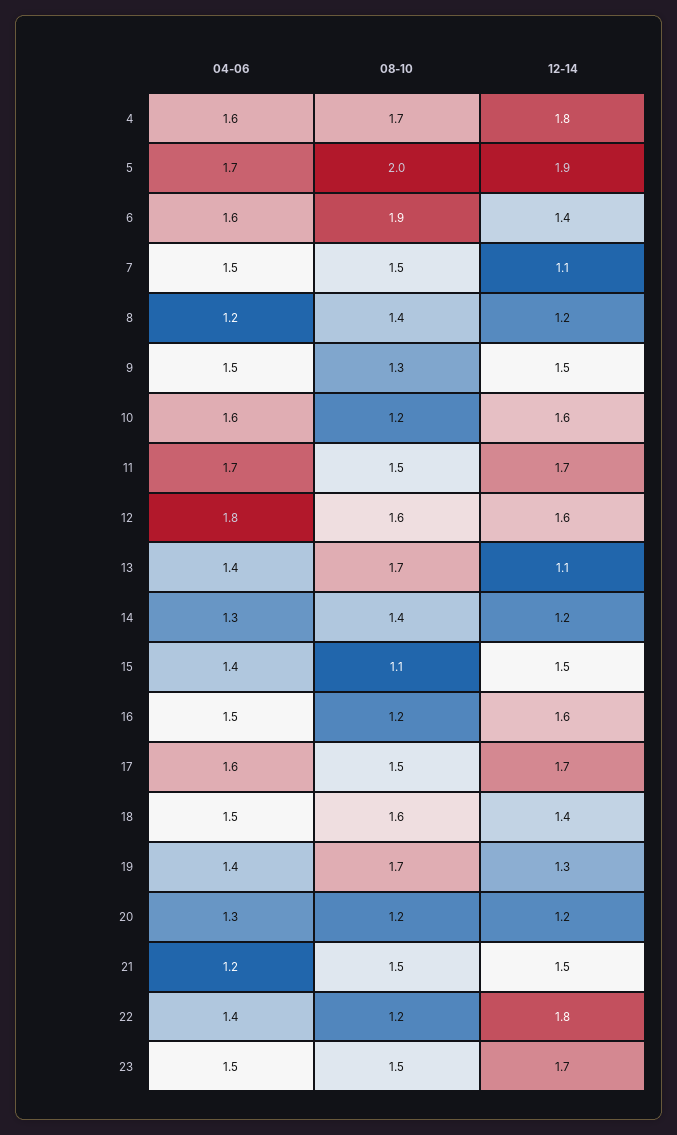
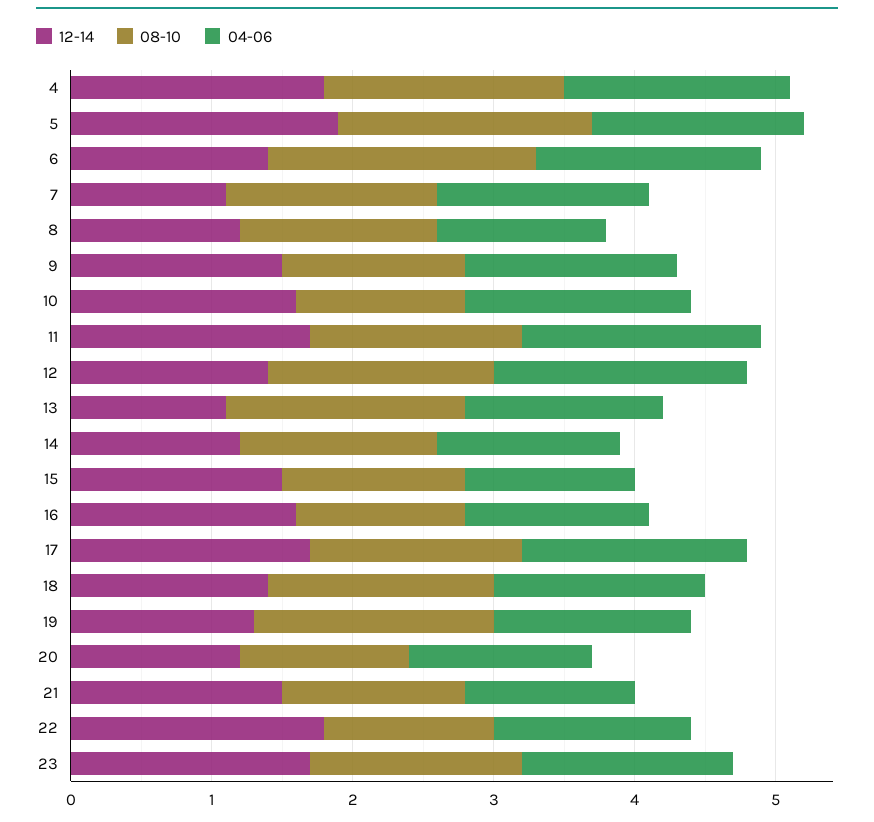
  {
    "04-06": {
      "4": 1.6,
-     "5": 1.7,
+     "5": 1.5,
      "6": 1.6,
      "7": 1.5,
      "8": 1.2,
      "9": 1.5,
      "10": 1.6,
      "11": 1.7,
      "12": 1.8,
      "13": 1.4,
      "14": 1.3,
-     "15": 1.4,
+     "15": 1.2,
-     "16": 1.5,
+     "16": 1.3,
      "17": 1.6,
      "18": 1.5,
      "19": 1.4,
      "20": 1.3,
      "21": 1.2,
      "22": 1.4,
      "23": 1.5
    },
    "08-10": {
      "4": 1.7,
-     "5": 2,
+     "5": 1.8,
      "6": 1.9,
      "7": 1.5,
      "8": 1.4,
      "9": 1.3,
      "10": 1.2,
      "11": 1.5,
      "12": 1.6,
      "13": 1.7,
      "14": 1.4,
-     "15": 1.1,
+     "15": 1.3,
      "16": 1.2,
      "17": 1.5,
      "18": 1.6,
      "19": 1.7,
      "20": 1.2,
-     "21": 1.5,
+     "21": 1.3,
      "22": 1.2,
      "23": 1.5
    },
    "12-14": {
      "4": 1.8,
      "5": 1.9,
      "6": 1.4,
      "7": 1.1,
      "8": 1.2,
      "9": 1.5,
      "10": 1.6,
      "11": 1.7,
-     "12": 1.6,
+     "12": 1.4,
      "13": 1.1,
      "14": 1.2,
      "15": 1.5,
      "16": 1.6,
      "17": 1.7,
      "18": 1.4,
      "19": 1.3,
      "20": 1.2,
      "21": 1.5,
      "22": 1.8,
      "23": 1.7
    }
  }

